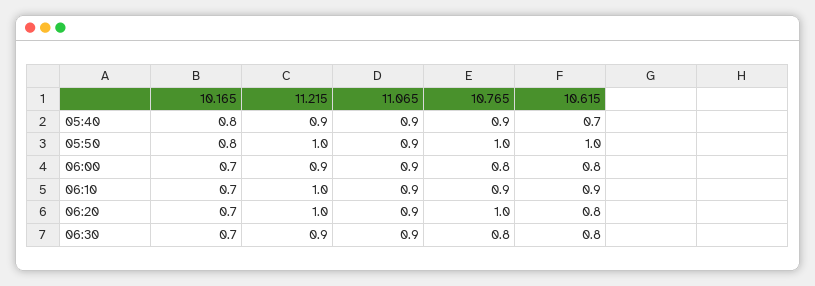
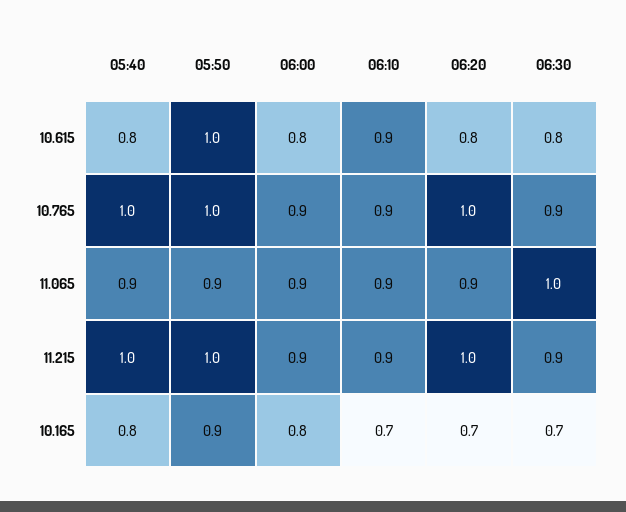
  {
    "10.165": {
      "05:40": 0.8,
-     "05:50": 0.8,
+     "05:50": 0.9,
-     "06:00": 0.7,
+     "06:00": 0.8,
      "06:10": 0.7,
      "06:20": 0.7,
      "06:30": 0.7
    },
    "11.215": {
-     "05:40": 0.9,
+     "05:40": 1,
      "05:50": 1,
      "06:00": 0.9,
-     "06:10": 1,
+     "06:10": 0.9,
      "06:20": 1,
      "06:30": 0.9
    },
    "11.065": {
      "05:40": 0.9,
      "05:50": 0.9,
      "06:00": 0.9,
      "06:10": 0.9,
      "06:20": 0.9,
-     "06:30": 0.9
+     "06:30": 1
    },
    "10.765": {
-     "05:40": 0.9,
+     "05:40": 1,
      "05:50": 1,
-     "06:00": 0.8,
+     "06:00": 0.9,
      "06:10": 0.9,
      "06:20": 1,
-     "06:30": 0.8
+     "06:30": 0.9
    },
    "10.615": {
-     "05:40": 0.7,
+     "05:40": 0.8,
      "05:50": 1,
      "06:00": 0.8,
      "06:10": 0.9,
      "06:20": 0.8,
      "06:30": 0.8
    }
  }

